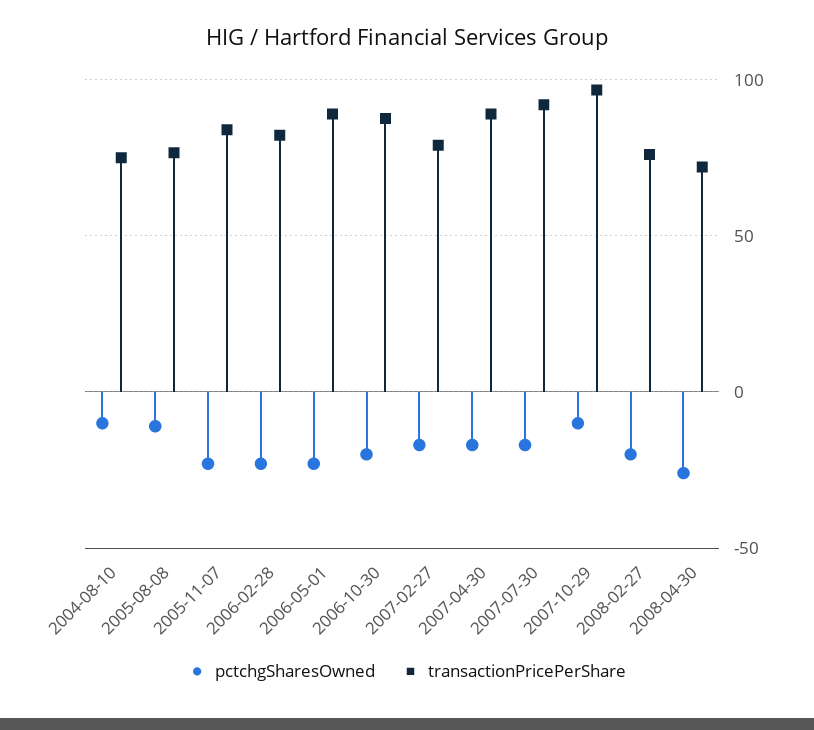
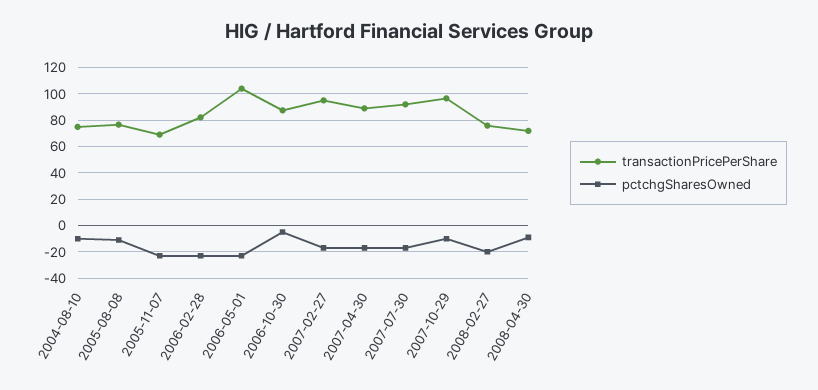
  {
    "pctchgSharesOwned": {
      "2004-08-10": -10,
      "2005-08-08": -10,
      "2005-11-07": -25,
      "2006-02-28": -25,
      "2006-05-01": -25,
-     "2006-10-30": -20,
+     "2006-10-30": -5,
      "2007-02-27": -15,
      "2007-04-30": -15,
      "2007-07-30": -15,
      "2007-10-29": -10,
      "2008-02-27": -20,
-     "2008-04-30": -25
+     "2008-04-30": -10
    },
    "transactionPricePerShare": {
      "2004-08-10": 75,
      "2005-08-08": 75,
-     "2005-11-07": 85,
+     "2005-11-07": 70,
      "2006-02-28": 80,
-     "2006-05-01": 90,
+     "2006-05-01": 105,
      "2006-10-30": 90,
-     "2007-02-27": 80,
+     "2007-02-27": 95,
      "2007-04-30": 90,
      "2007-07-30": 90,
      "2007-10-29": 95,
      "2008-02-27": 75,
      "2008-04-30": 70
    }
  }

